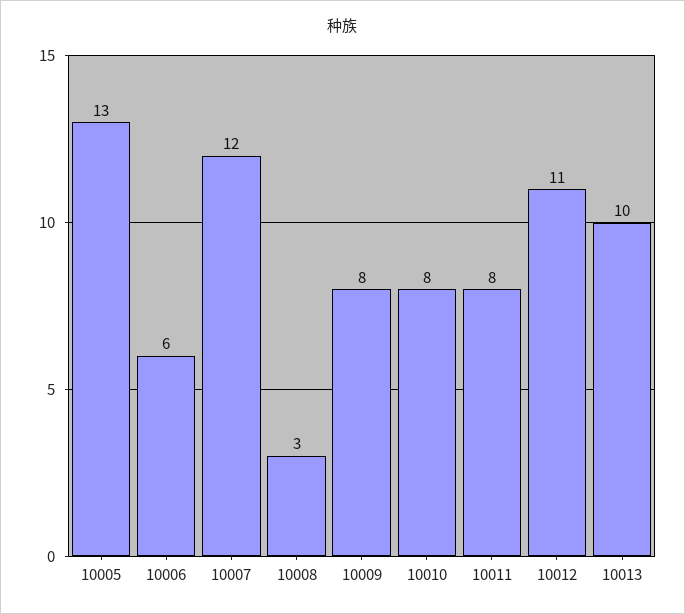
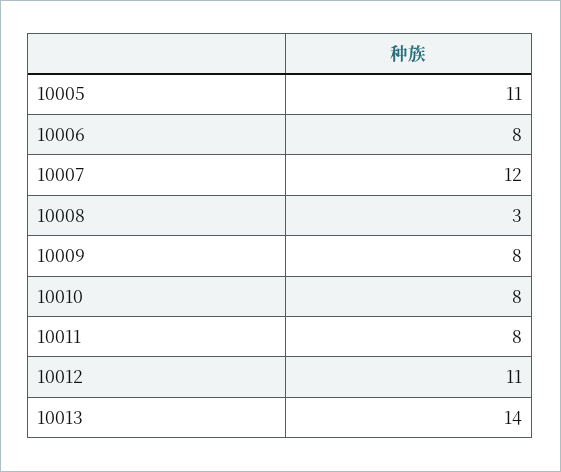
  {
-   "10005": 13,
+   "10005": 11,
-   "10006": 6,
+   "10006": 8,
    "10007": 12,
    "10008": 3,
    "10009": 8,
    "10010": 8,
    "10011": 8,
    "10012": 11,
-   "10013": 10
+   "10013": 14
  }

